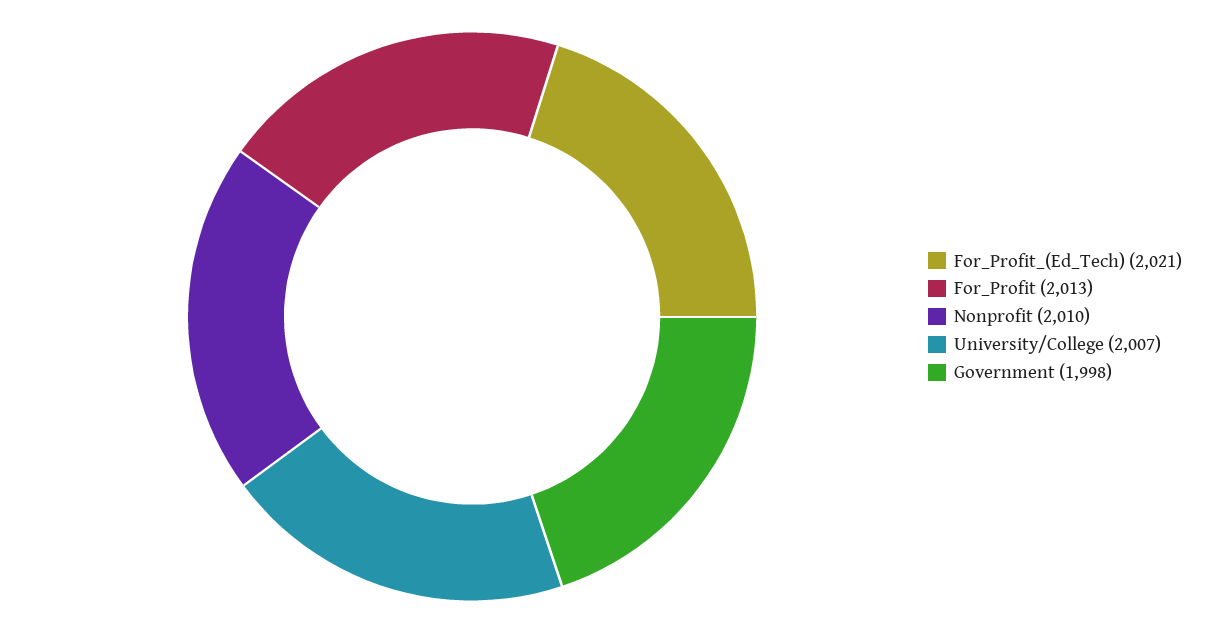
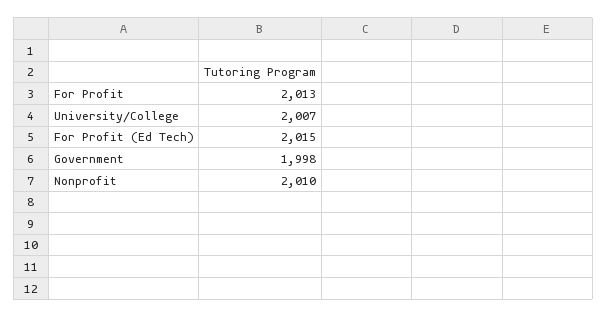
  {
-   "For_Profit_(Ed_Tech)": 2021,
+   "For_Profit_(Ed_Tech)": 2015,
    "For_Profit": 2013,
    "Nonprofit": 2010,
    "University/College": 2007,
    "Government": 1998
  }

